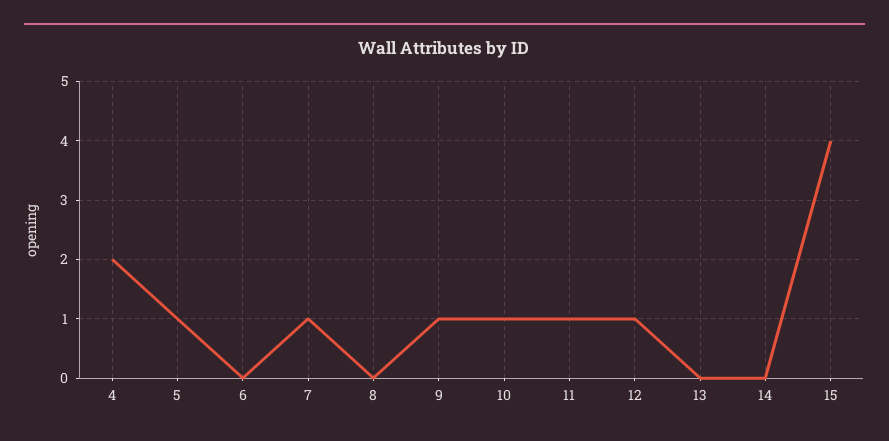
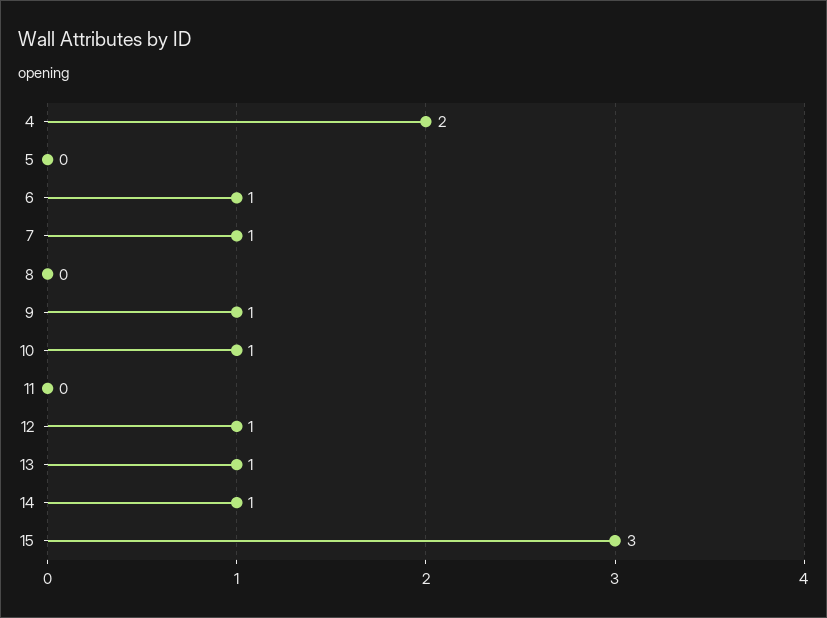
  {
    "4": 2,
-   "5": 1,
+   "5": 0,
-   "6": 0,
+   "6": 1,
    "7": 1,
    "8": 0,
    "9": 1,
    "10": 1,
-   "11": 1,
+   "11": 0,
    "12": 1,
-   "13": 0,
+   "13": 1,
-   "14": 0,
+   "14": 1,
-   "15": 4
+   "15": 3
  }

